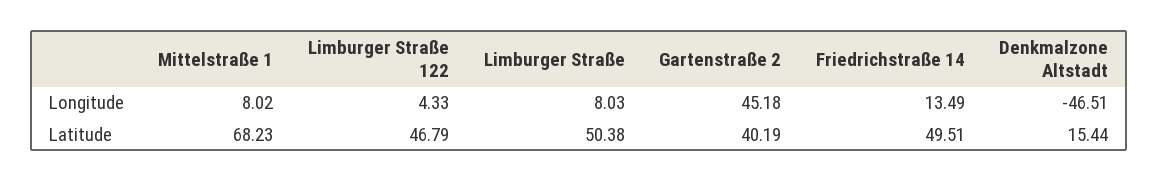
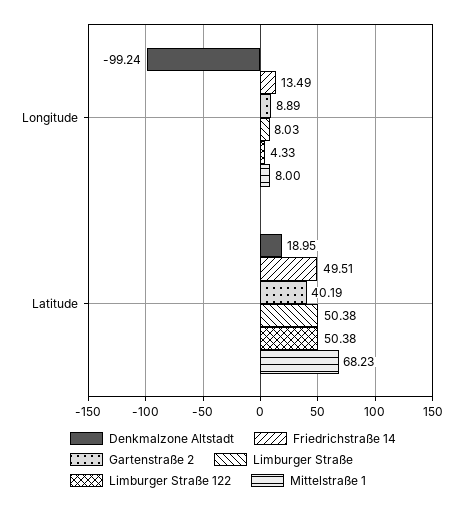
  {
    "Mittelstraße 1": {
-     "Longitude": 8.02,
+     "Longitude": 8,
      "Latitude": 68.23
    },
    "Limburger Straße 122": {
      "Longitude": 4.33,
-     "Latitude": 46.79
+     "Latitude": 50.38
    },
    "Limburger Straße": {
      "Longitude": 8.03,
      "Latitude": 50.38
    },
    "Gartenstraße 2": {
-     "Longitude": 45.18,
+     "Longitude": 8.89,
      "Latitude": 40.19
    },
    "Friedrichstraße 14": {
      "Longitude": 13.49,
      "Latitude": 49.51
    },
    "Denkmalzone Altstadt": {
-     "Longitude": -46.51,
+     "Longitude": -99.24,
-     "Latitude": 15.44
+     "Latitude": 18.95
    }
  }

